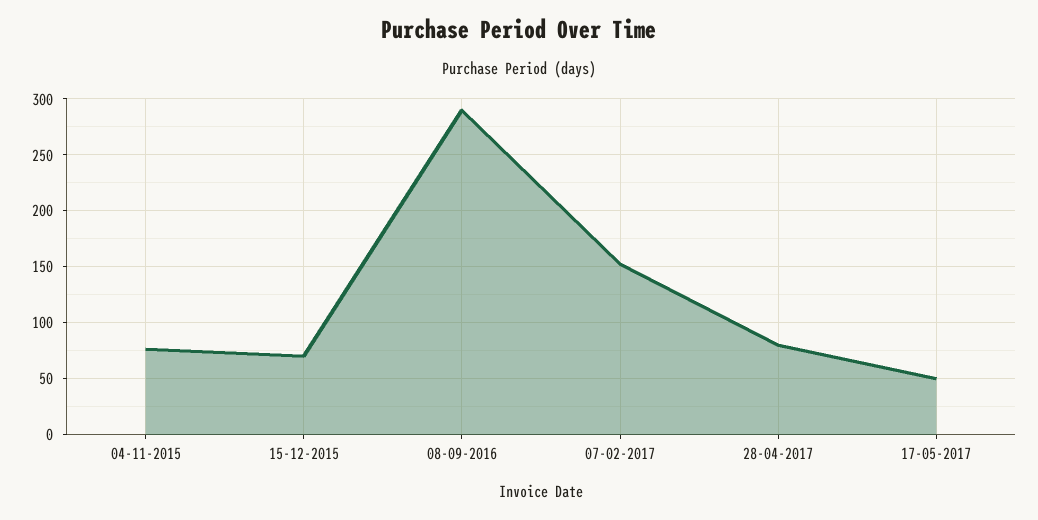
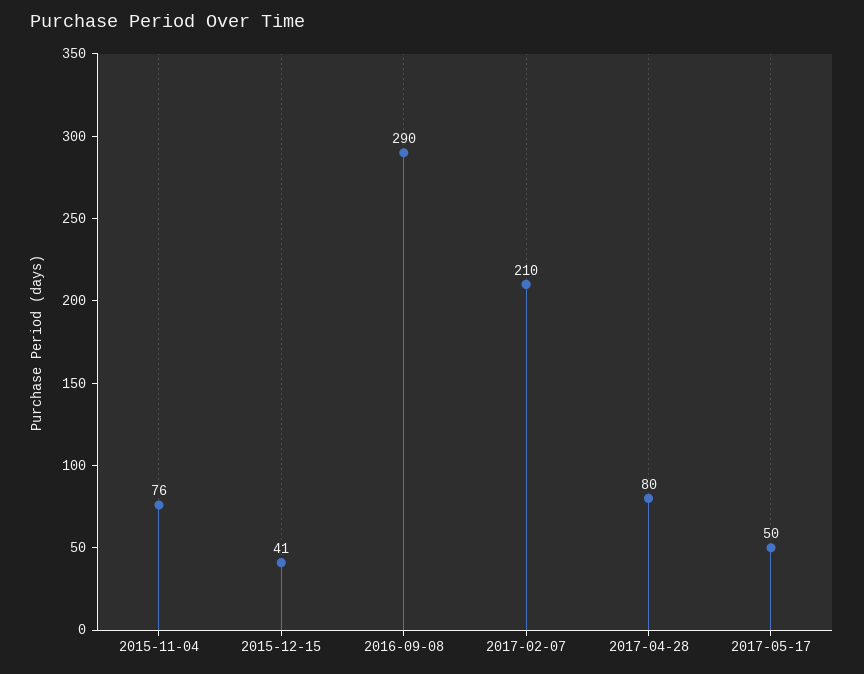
  {
    "04-11-2015": 76,
-   "15-12-2015": 70,
+   "15-12-2015": 41,
    "08-09-2016": 290,
-   "07-02-2017": 150,
+   "07-02-2017": 210,
    "28-04-2017": 80,
    "17-05-2017": 50
  }

